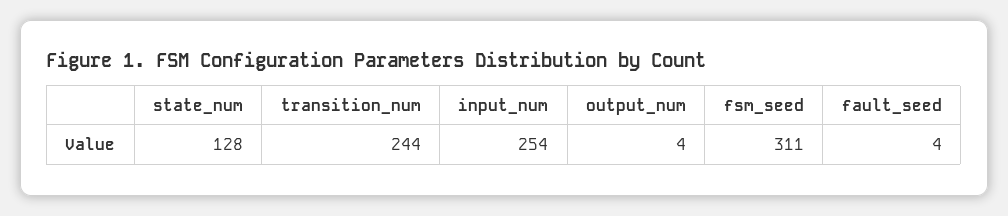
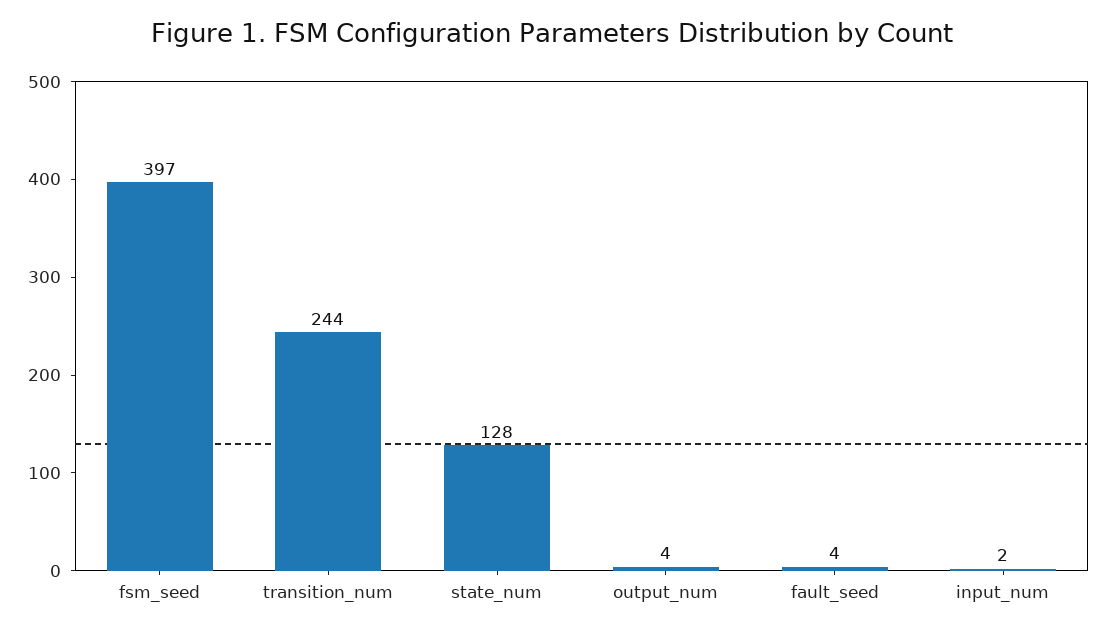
  {
    "state_num": 128,
    "transition_num": 244,
-   "input_num": 254,
+   "input_num": 2,
    "output_num": 4,
-   "fsm_seed": 311,
+   "fsm_seed": 397,
    "fault_seed": 4
  }

